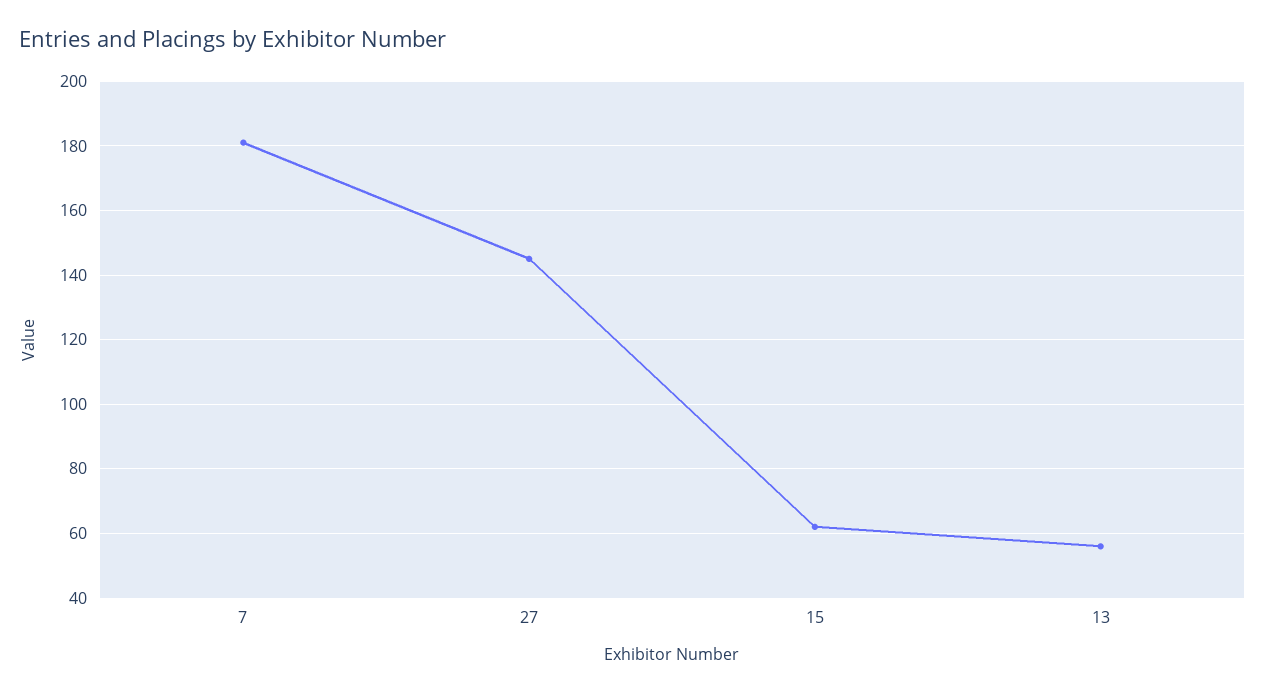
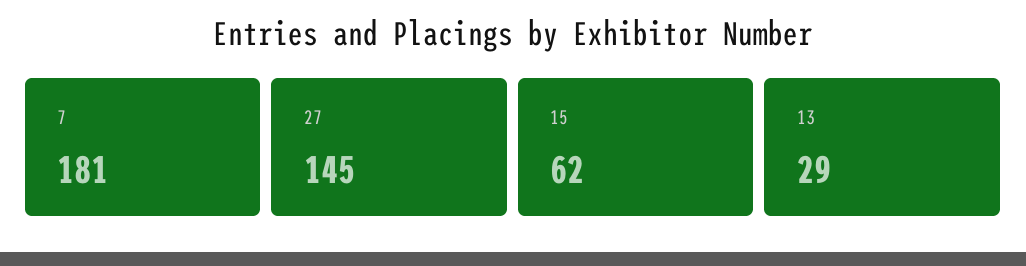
  {
    "7": 181,
    "27": 145,
    "15": 62,
-   "13": 55
+   "13": 29
  }

